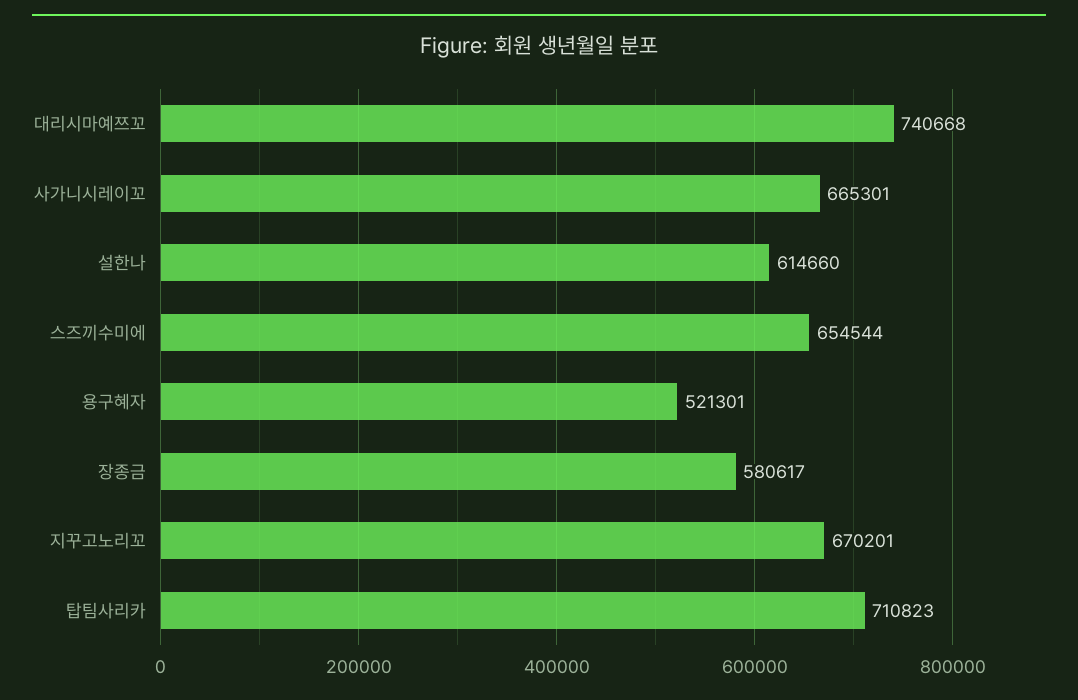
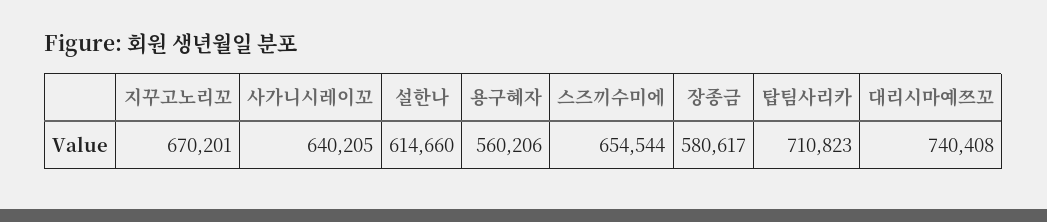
  {
-   "대리시마예쯔꼬": 740668,
+   "대리시마예쯔꼬": 740408,
-   "사가니시레이꼬": 665301,
+   "사가니시레이꼬": 640205,
    "설한나": 614660,
    "스즈끼수미에": 654544,
-   "용구혜자": 521301,
+   "용구혜자": 560206,
    "장종금": 580617,
    "지꾸고노리꼬": 670201,
    "탑팀사리카": 710823
  }

